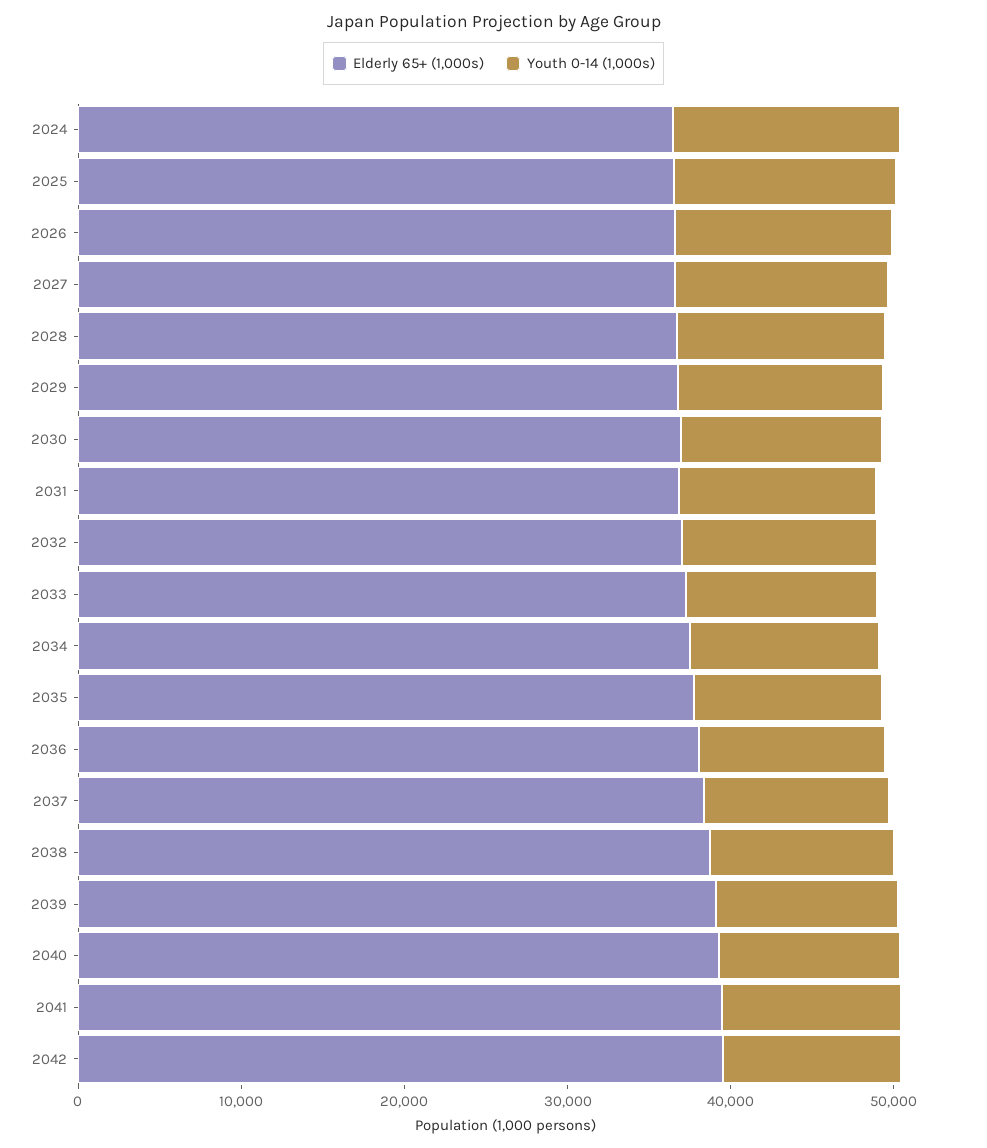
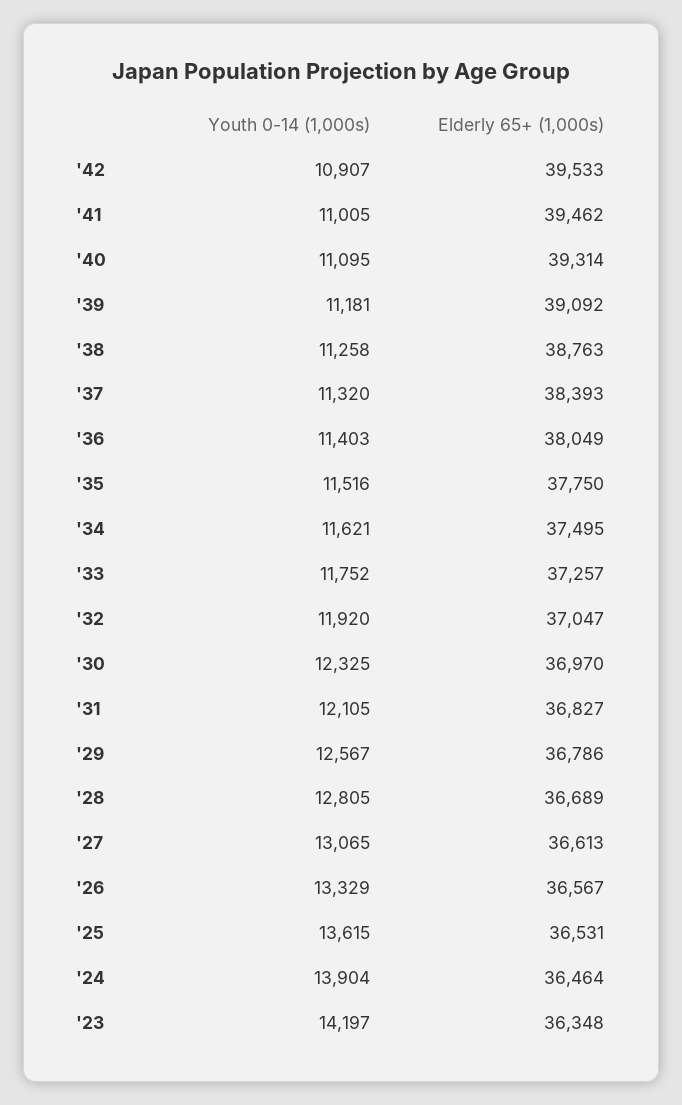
  {
    "Elderly 65+ (1,000s)": {
      "2024": 36464,
      "2025": 36531,
      "2026": 36567,
      "2027": 36613,
      "2028": 36689,
      "2029": 36786,
      "2030": 36970,
      "2031": 36827,
      "2032": 37047,
      "2033": 37257,
      "2034": 37495,
      "2035": 37750,
      "2036": 38049,
      "2037": 38393,
      "2038": 38763,
      "2039": 39092,
      "2040": 39314,
      "2041": 39462,
-     "2042": 39533
+     "2042": 39533,
+     "'23": 36348
    },
    "Youth 0-14 (1,000s)": {
      "2024": 13904,
      "2025": 13615,
      "2026": 13329,
      "2027": 13065,
      "2028": 12805,
      "2029": 12567,
      "2030": 12325,
      "2031": 12105,
      "2032": 11920,
      "2033": 11752,
      "2034": 11621,
      "2035": 11516,
      "2036": 11403,
      "2037": 11320,
      "2038": 11258,
      "2039": 11181,
      "2040": 11095,
      "2041": 11005,
-     "2042": 10907
+     "2042": 10907,
+     "'23": 14197
    }
  }

